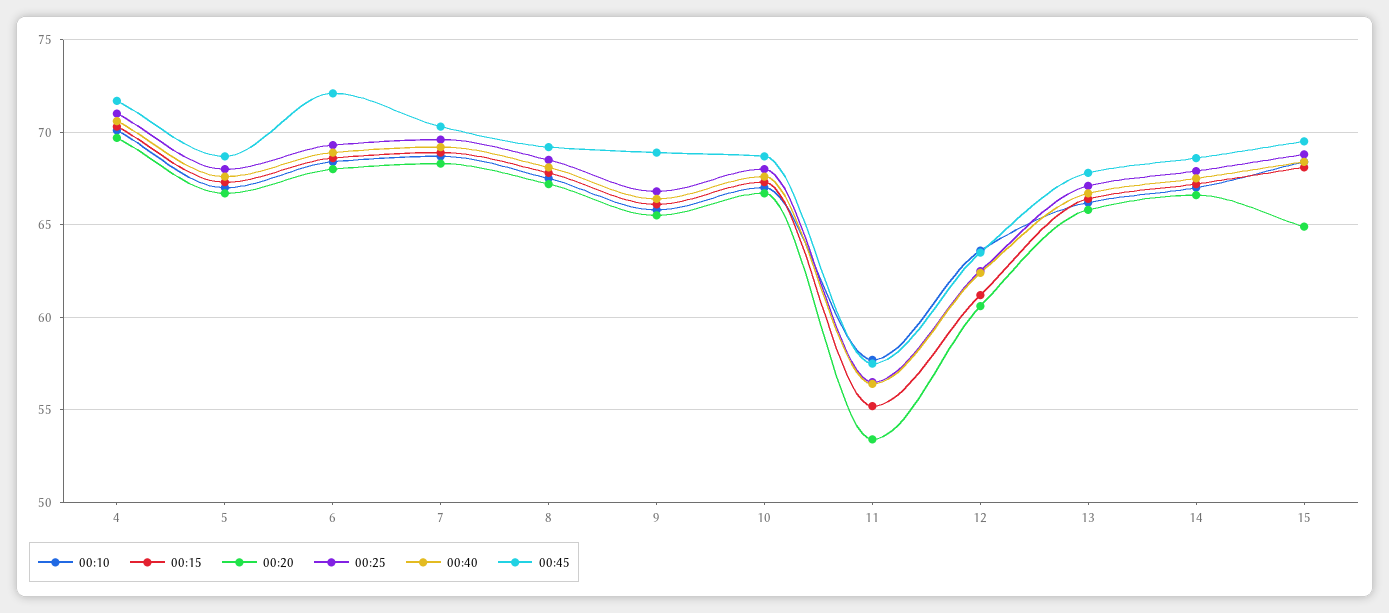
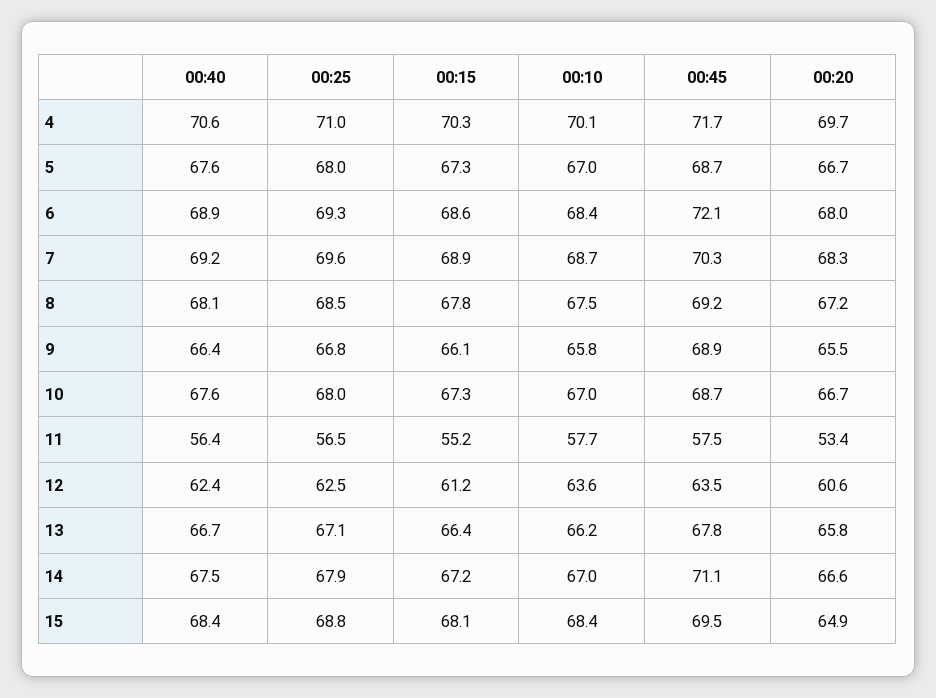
  {
    "00:10": {
      "4": 70.1,
      "5": 67,
      "6": 68.4,
      "7": 68.7,
      "8": 67.5,
      "9": 65.8,
      "10": 67,
      "11": 57.7,
      "12": 63.6,
      "13": 66.2,
      "14": 67,
      "15": 68.4
    },
    "00:15": {
      "4": 70.3,
      "5": 67.3,
      "6": 68.6,
      "7": 68.9,
      "8": 67.8,
      "9": 66.1,
      "10": 67.3,
      "11": 55.2,
      "12": 61.2,
      "13": 66.4,
      "14": 67.2,
      "15": 68.1
    },
    "00:20": {
      "4": 69.7,
      "5": 66.7,
      "6": 68,
      "7": 68.3,
      "8": 67.2,
      "9": 65.5,
      "10": 66.7,
      "11": 53.4,
      "12": 60.6,
      "13": 65.8,
      "14": 66.6,
      "15": 64.9
    },
    "00:25": {
      "4": 71,
      "5": 68,
      "6": 69.3,
      "7": 69.6,
      "8": 68.5,
      "9": 66.8,
      "10": 68,
      "11": 56.5,
      "12": 62.5,
      "13": 67.1,
      "14": 67.9,
      "15": 68.8
    },
    "00:40": {
      "4": 70.6,
      "5": 67.6,
      "6": 68.9,
      "7": 69.2,
      "8": 68.1,
      "9": 66.4,
      "10": 67.6,
      "11": 56.4,
      "12": 62.4,
      "13": 66.7,
      "14": 67.5,
      "15": 68.4
    },
    "00:45": {
      "4": 71.7,
      "5": 68.7,
      "6": 72.1,
      "7": 70.3,
      "8": 69.2,
      "9": 68.9,
      "10": 68.7,
      "11": 57.5,
      "12": 63.5,
      "13": 67.8,
-     "14": 68.5,
+     "14": 71.1,
      "15": 69.5
    }
  }

